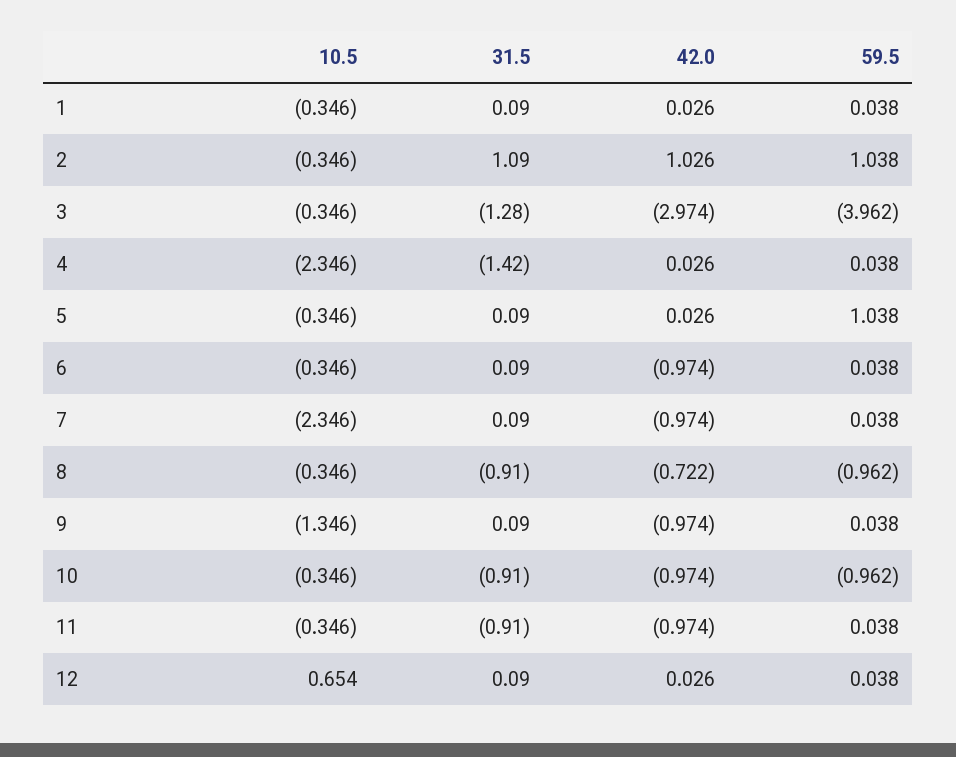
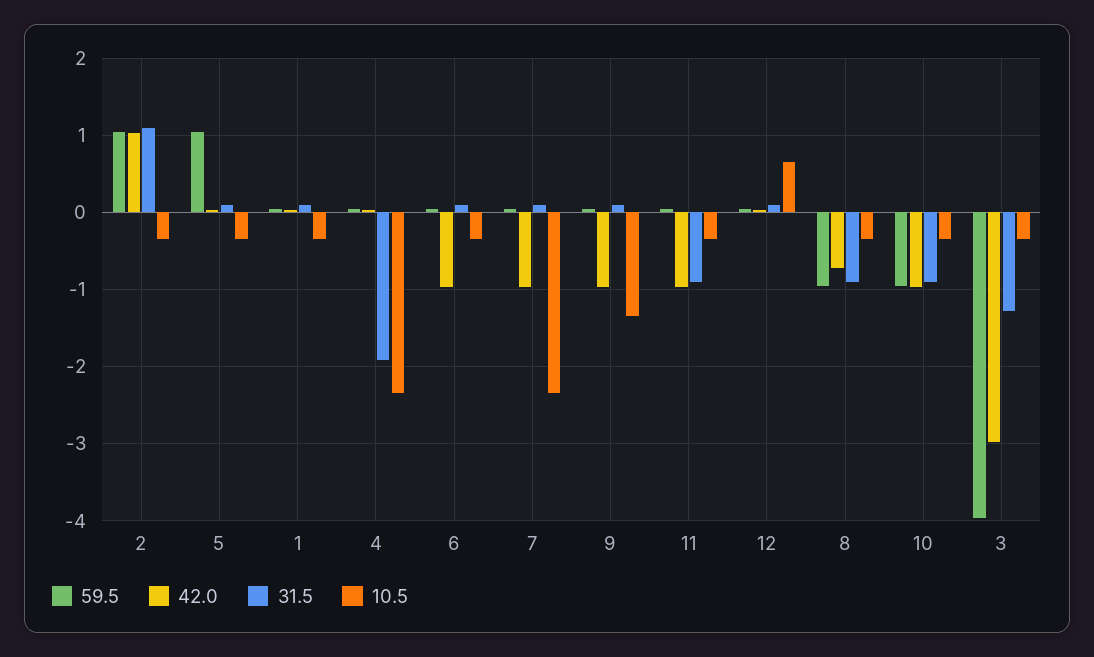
  {
    "10.5": {
      "1": -0.346,
      "2": -0.346,
      "3": -0.346,
      "4": -2.346,
      "5": -0.346,
      "6": -0.346,
      "7": -2.346,
      "8": -0.346,
      "9": -1.346,
      "10": -0.346,
      "11": -0.346,
      "12": 0.654
    },
    "31.5": {
      "1": 0.09,
      "2": 1.09,
      "3": -1.28,
-     "4": -1.42,
+     "4": -1.9,
      "5": 0.09,
      "6": 0.09,
      "7": 0.09,
      "8": -0.91,
      "9": 0.09,
      "10": -0.91,
      "11": -0.91,
      "12": 0.09
    },
    "42.0": {
      "1": 0.026,
      "2": 1.026,
      "3": -2.974,
      "4": 0.026,
      "5": 0.026,
      "6": -0.974,
      "7": -0.974,
      "8": -0.722,
      "9": -0.974,
      "10": -0.974,
      "11": -0.974,
      "12": 0.026
    },
    "59.5": {
      "1": 0.038,
      "2": 1.038,
      "3": -3.962,
      "4": 0.038,
      "5": 1.038,
      "6": 0.038,
      "7": 0.038,
      "8": -0.962,
      "9": 0.038,
      "10": -0.962,
      "11": 0.038,
      "12": 0.038
    }
  }

